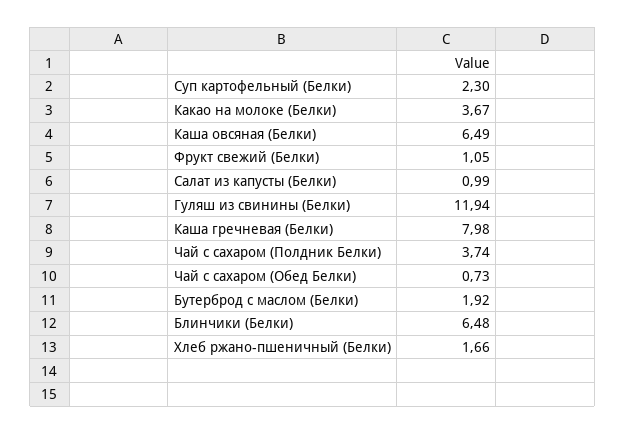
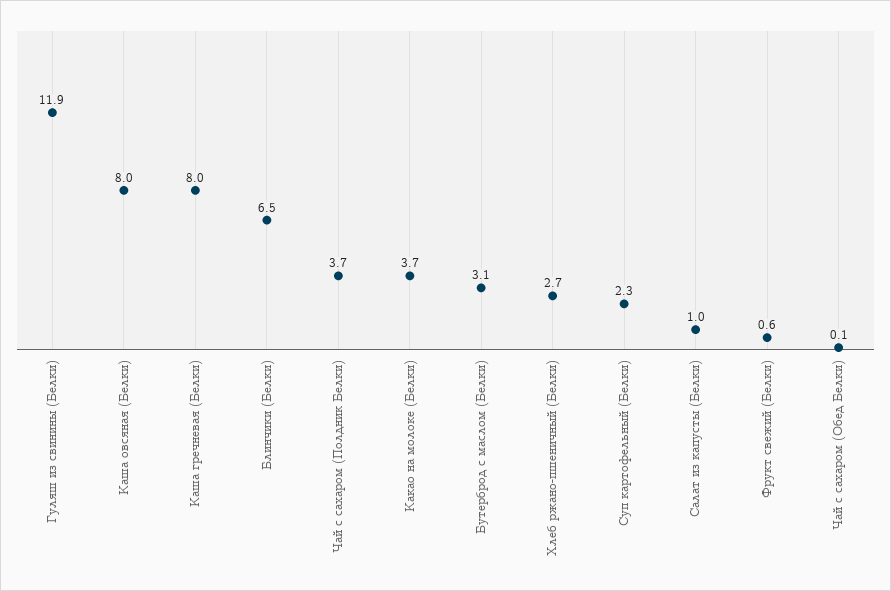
  {
    "Суп картофельный (Белки)": 2.3,
    "Какао на молоке (Белки)": 3.67,
-   "Каша овсяная (Белки)": 6.49,
+   "Каша овсяная (Белки)": 8,
-   "Фрукт свежий (Белки)": 1.05,
+   "Фрукт свежий (Белки)": 0.6,
    "Салат из капусты (Белки)": 0.99,
    "Гуляш из свинины (Белки)": 11.94,
    "Каша гречневая (Белки)": 7.98,
    "Чай с сахаром (Полдник Белки)": 3.74,
-   "Чай с сахаром (Обед Белки)": 0.73,
+   "Чай с сахаром (Обед Белки)": 0.1,
-   "Бутерброд с маслом (Белки)": 1.92,
+   "Бутерброд с маслом (Белки)": 3.1,
    "Блинчики (Белки)": 6.48,
-   "Хлеб ржано-пшеничный (Белки)": 1.66
+   "Хлеб ржано-пшеничный (Белки)": 2.7
  }

